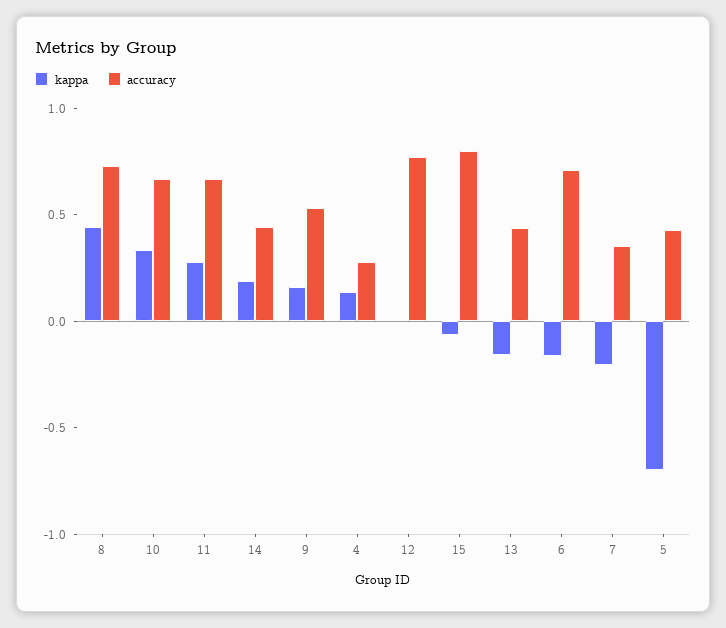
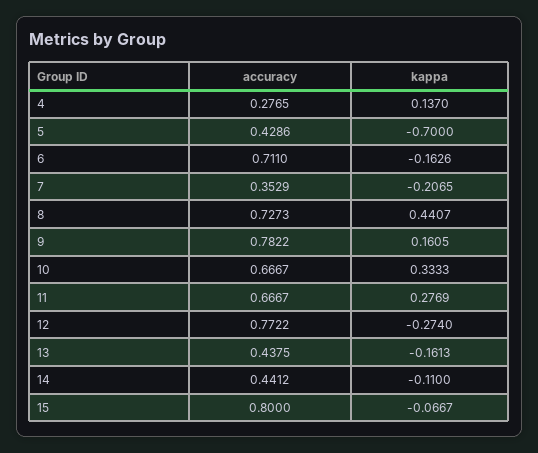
  {
    "kappa": {
      "8": 0.4407,
      "10": 0.3333,
      "11": 0.2769,
-     "14": 0.2,
+     "14": -0.11,
      "9": 0.1605,
      "4": 0.137,
-     "12": 0,
+     "12": -0.274,
      "15": -0.0667,
      "13": -0.1613,
      "6": -0.1626,
      "7": -0.2065,
      "5": -0.7
    },
    "accuracy": {
      "8": 0.7273,
      "10": 0.6667,
      "11": 0.6667,
      "14": 0.4412,
-     "9": 0.5,
+     "9": 0.7822,
      "4": 0.2765,
      "12": 0.7722,
      "15": 0.8,
      "13": 0.4375,
      "6": 0.711,
      "7": 0.3529,
      "5": 0.4286
    }
  }

